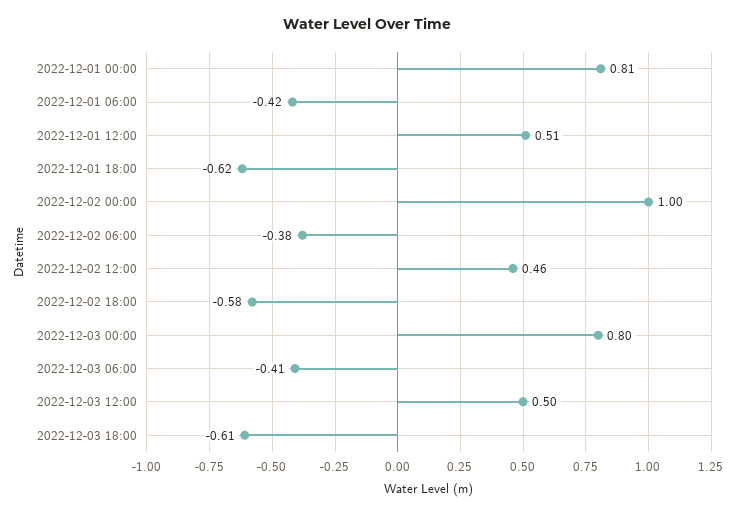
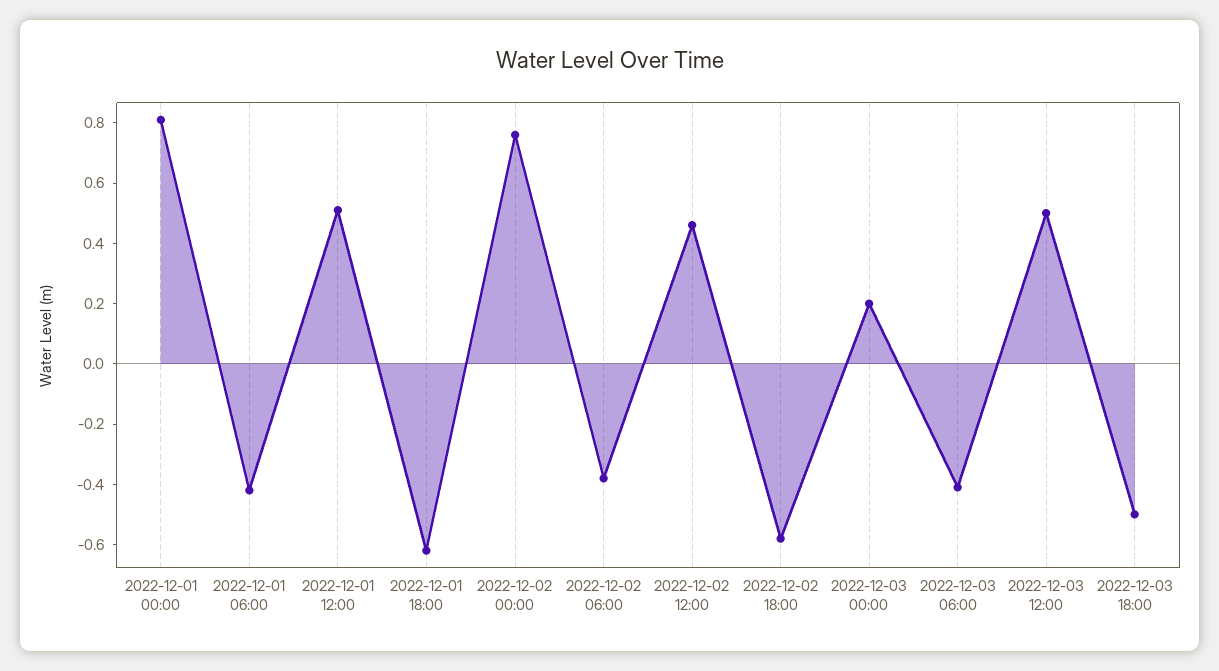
  {
    "2022-12-01 00:00": 0.81,
    "2022-12-01 06:00": -0.42,
    "2022-12-01 12:00": 0.51,
    "2022-12-01 18:00": -0.62,
-   "2022-12-02 00:00": 1,
+   "2022-12-02 00:00": 0.75,
    "2022-12-02 06:00": -0.38,
    "2022-12-02 12:00": 0.46,
    "2022-12-02 18:00": -0.58,
-   "2022-12-03 00:00": 0.8,
+   "2022-12-03 00:00": 0.2,
    "2022-12-03 06:00": -0.41,
    "2022-12-03 12:00": 0.5,
-   "2022-12-03 18:00": -0.61
+   "2022-12-03 18:00": -0.5
  }

